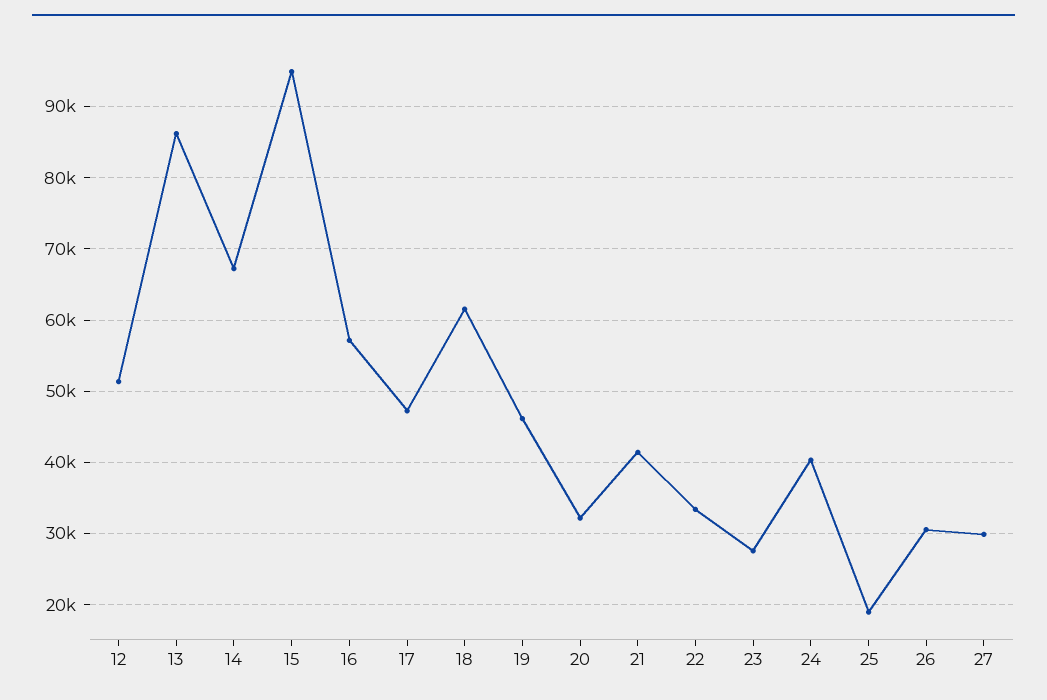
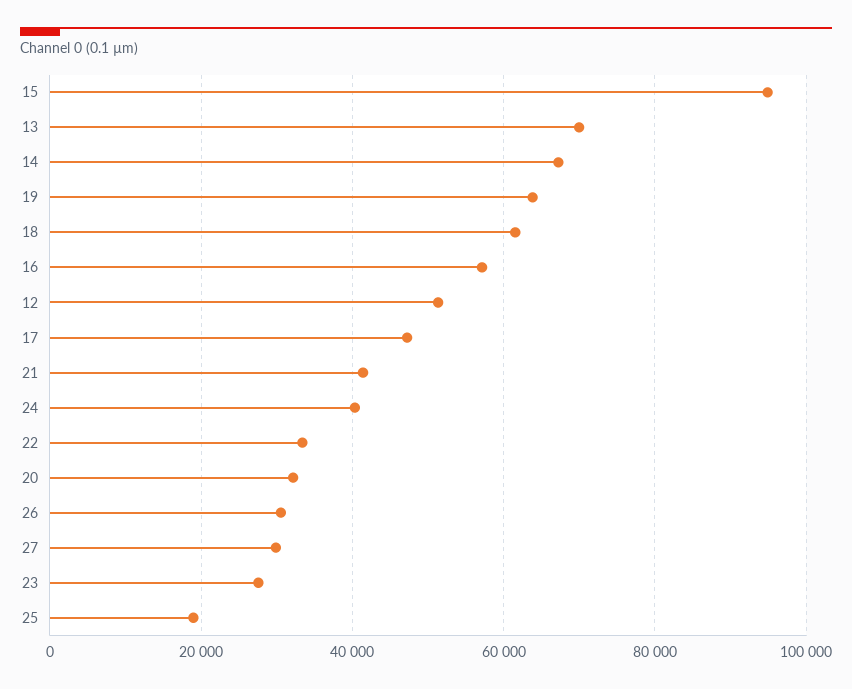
  {
    "12": 51000,
-   "13": 86000,
+   "13": 70000,
    "14": 67000,
    "15": 95000,
    "16": 57000,
    "17": 47000,
    "18": 62000,
-   "19": 46000,
+   "19": 64000,
    "20": 32000,
    "21": 41000,
    "22": 33000,
    "23": 28000,
    "24": 40000,
    "25": 19000,
    "26": 31000,
    "27": 30000
  }

